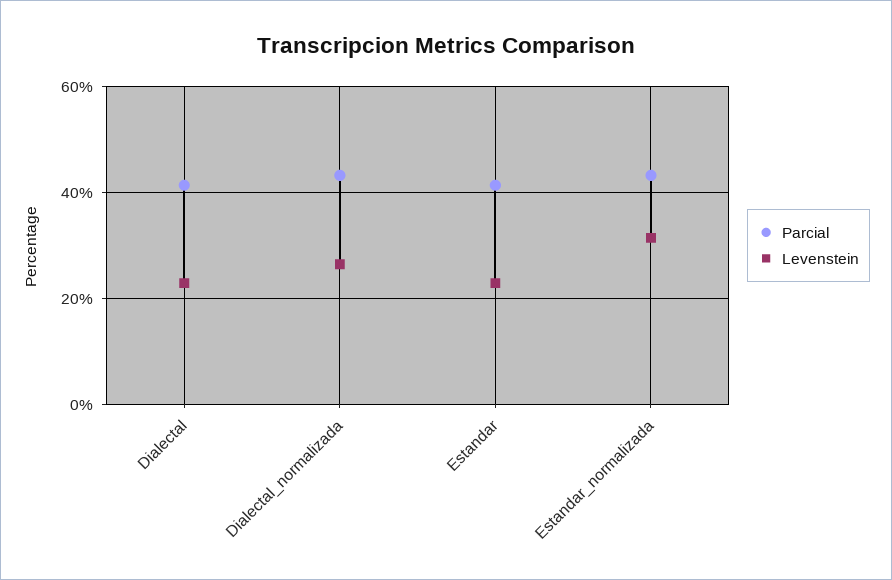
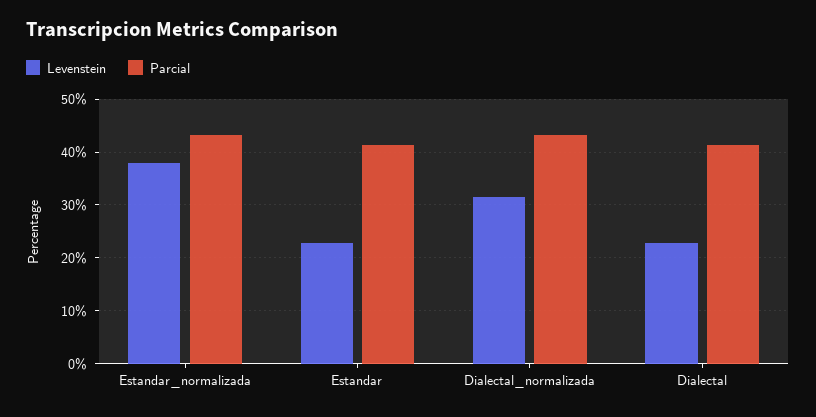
  {
    "Parcial": {
      "Dialectal": 42,
      "Dialectal_normalizada": 44,
      "Estandar": 42,
      "Estandar_normalizada": 44
    },
    "Levenstein": {
      "Dialectal": 22,
-     "Dialectal_normalizada": 26,
+     "Dialectal_normalizada": 32,
      "Estandar": 22,
-     "Estandar_normalizada": 32
+     "Estandar_normalizada": 38
    }
  }

